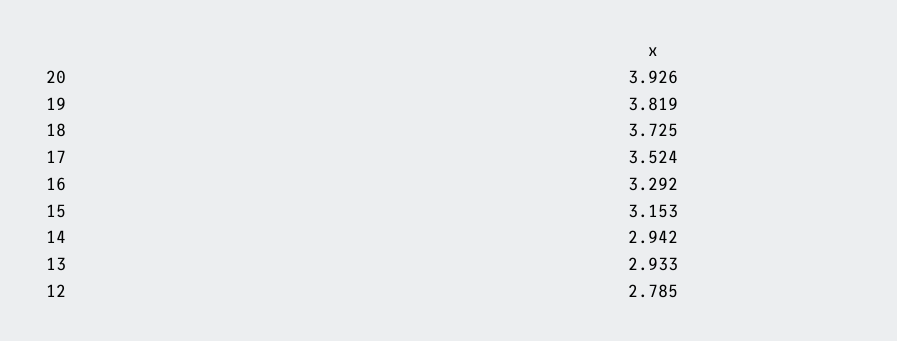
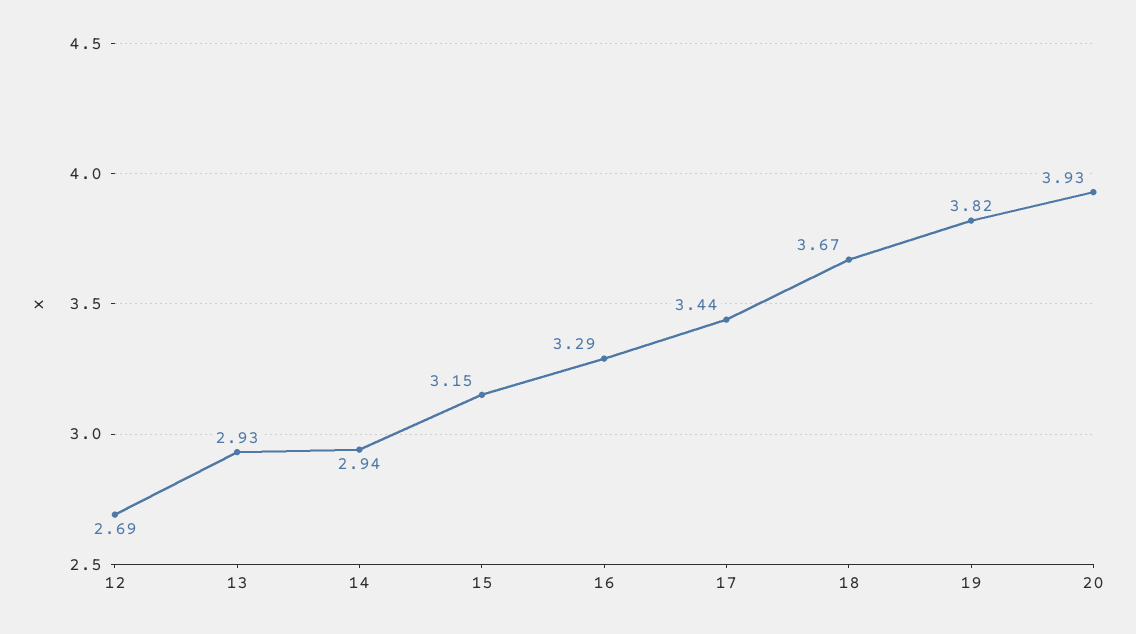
  {
    "20": 3.926,
    "19": 3.819,
-   "18": 3.725,
+   "18": 3.67,
-   "17": 3.524,
+   "17": 3.44,
    "16": 3.292,
    "15": 3.153,
    "14": 2.942,
    "13": 2.933,
-   "12": 2.785
+   "12": 2.69
  }

